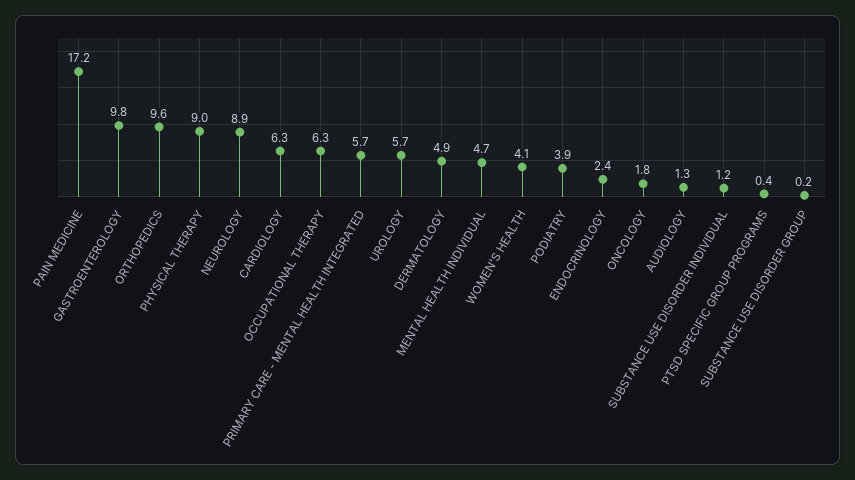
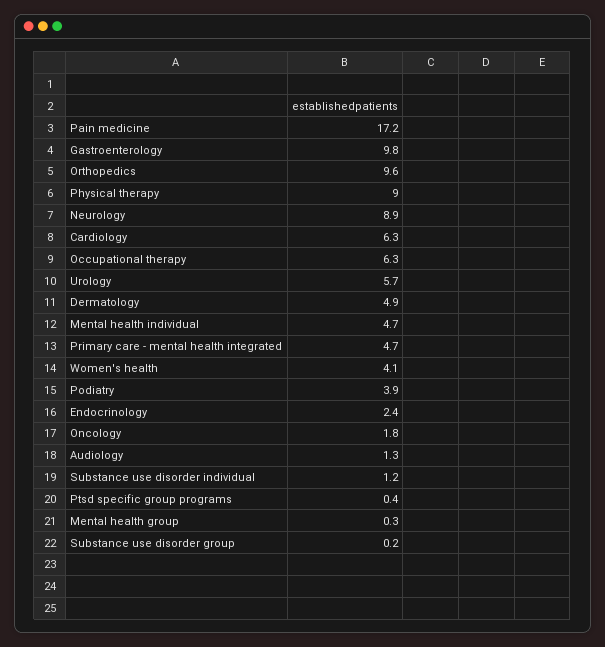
  {
    "PAIN MEDICINE": 17.2,
    "GASTROENTEROLOGY": 9.8,
    "ORTHOPEDICS": 9.6,
    "PHYSICAL THERAPY": 9,
    "NEUROLOGY": 8.9,
    "CARDIOLOGY": 6.3,
    "OCCUPATIONAL THERAPY": 6.3,
-   "PRIMARY CARE - MENTAL HEALTH INTEGRATED": 5.7,
+   "PRIMARY CARE - MENTAL HEALTH INTEGRATED": 4.7,
    "UROLOGY": 5.7,
    "DERMATOLOGY": 4.9,
    "MENTAL HEALTH INDIVIDUAL": 4.7,
    "WOMEN'S HEALTH": 4.1,
    "PODIATRY": 3.9,
    "ENDOCRINOLOGY": 2.4,
    "ONCOLOGY": 1.8,
    "AUDIOLOGY": 1.3,
    "SUBSTANCE USE DISORDER INDIVIDUAL": 1.2,
    "PTSD SPECIFIC GROUP PROGRAMS": 0.4,
-   "SUBSTANCE USE DISORDER GROUP": 0.2
+   "SUBSTANCE USE DISORDER GROUP": 0.2,
+   "Mental health group": 0.3
  }

